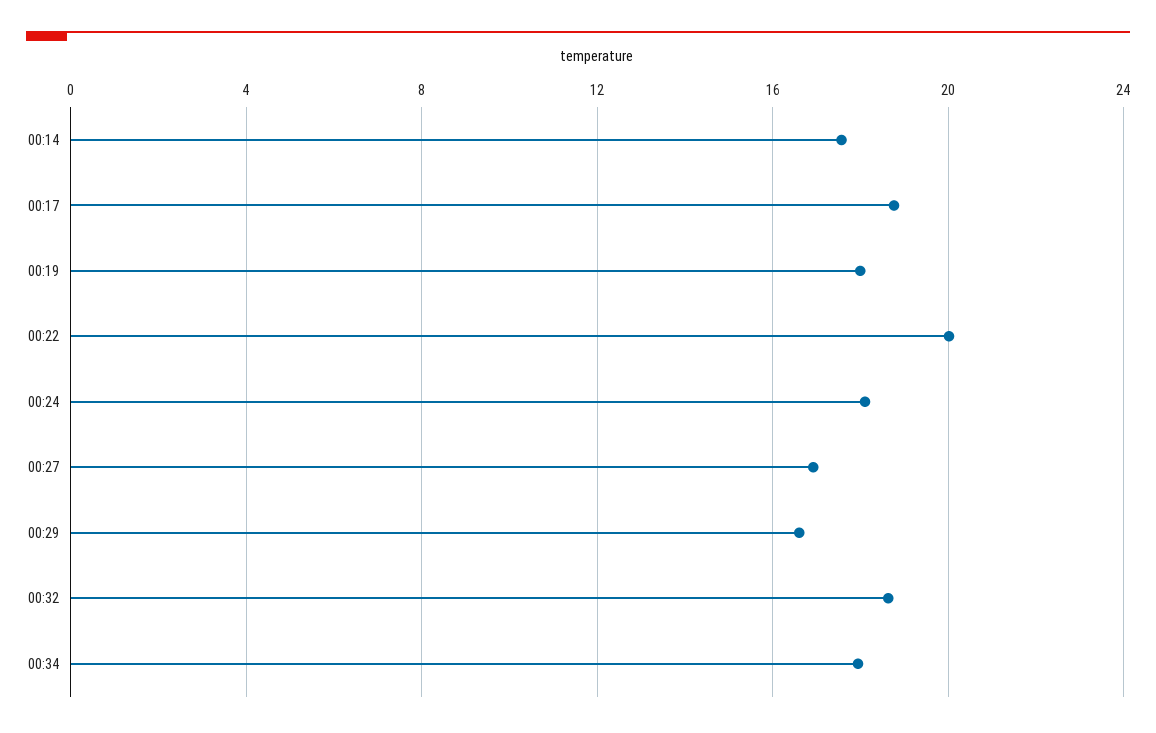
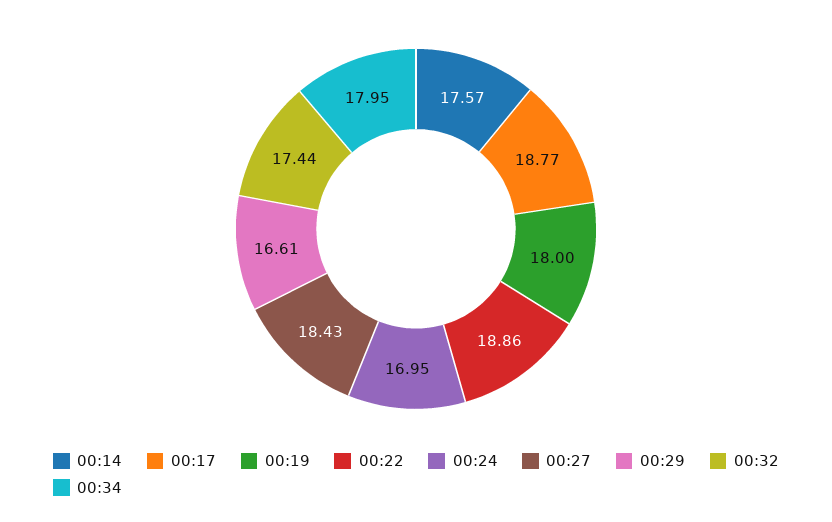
  {
    "00:14": 17.57,
    "00:17": 18.77,
    "00:19": 18,
-   "00:22": 20,
+   "00:22": 18.86,
-   "00:24": 18,
+   "00:24": 16.95,
-   "00:27": 17,
+   "00:27": 18.43,
    "00:29": 16.61,
-   "00:32": 18.5,
+   "00:32": 17.44,
    "00:34": 17.95
  }

